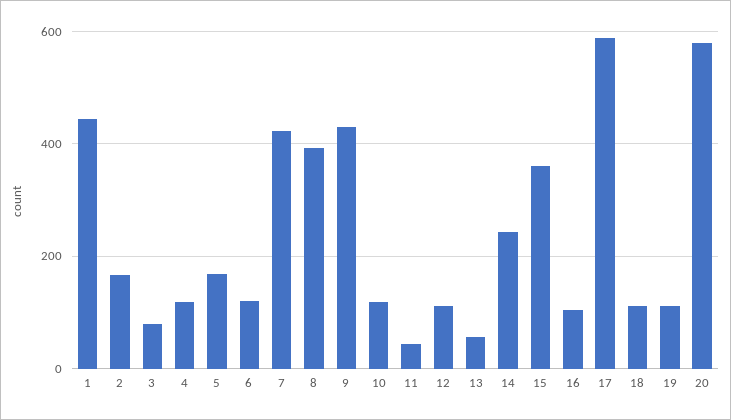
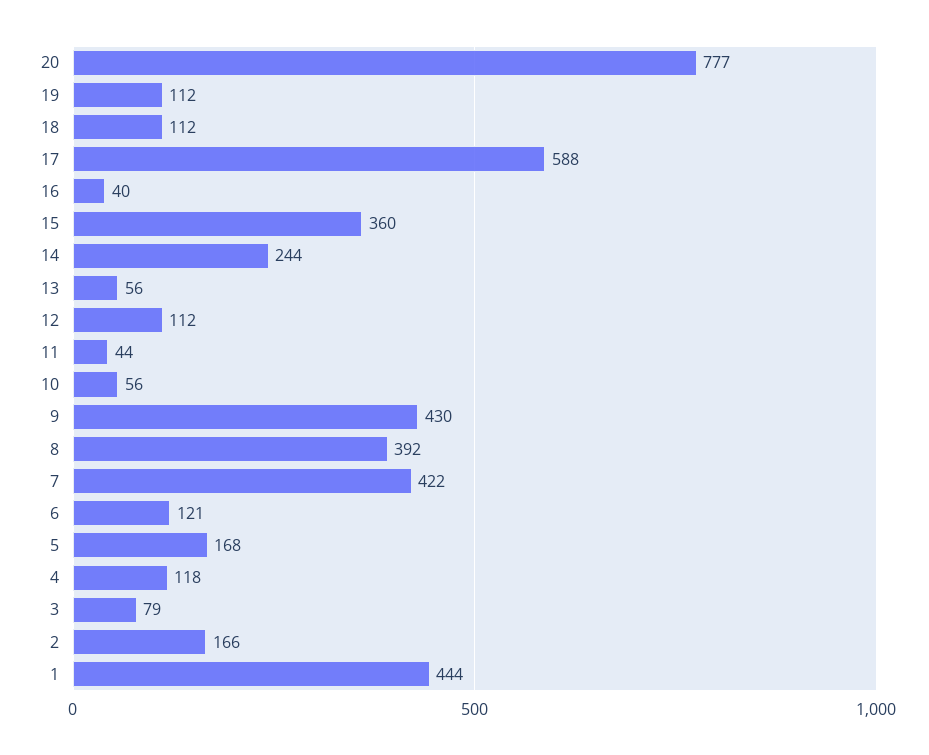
  {
    "1": 444,
    "2": 166,
    "3": 79,
    "4": 118,
    "5": 168,
    "6": 121,
    "7": 422,
    "8": 392,
    "9": 430,
-   "10": 120,
+   "10": 56,
    "11": 44,
    "12": 112,
    "13": 56,
    "14": 244,
    "15": 360,
-   "16": 100,
+   "16": 40,
    "17": 588,
    "18": 112,
    "19": 112,
-   "20": 580
+   "20": 777
  }

